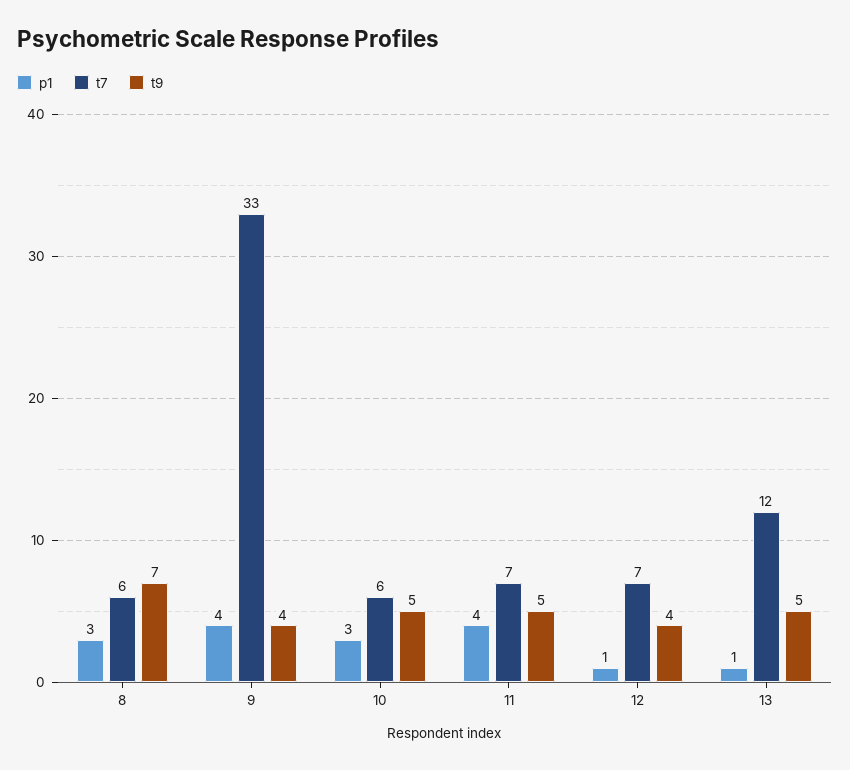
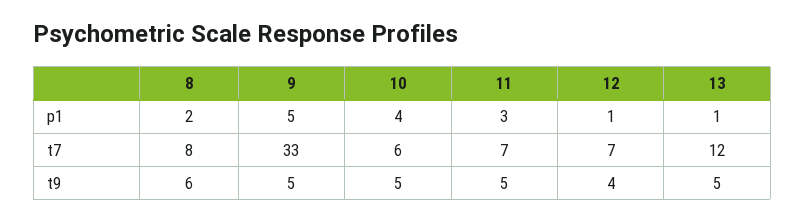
  {
    "p1": {
-     "8": 3,
+     "8": 2,
-     "9": 4,
+     "9": 5,
-     "10": 3,
+     "10": 4,
-     "11": 4,
+     "11": 3,
      "12": 1,
      "13": 1
    },
    "t7": {
-     "8": 6,
+     "8": 8,
      "9": 33,
      "10": 6,
      "11": 7,
      "12": 7,
      "13": 12
    },
    "t9": {
-     "8": 7,
+     "8": 6,
-     "9": 4,
+     "9": 5,
      "10": 5,
      "11": 5,
      "12": 4,
      "13": 5
    }
  }

